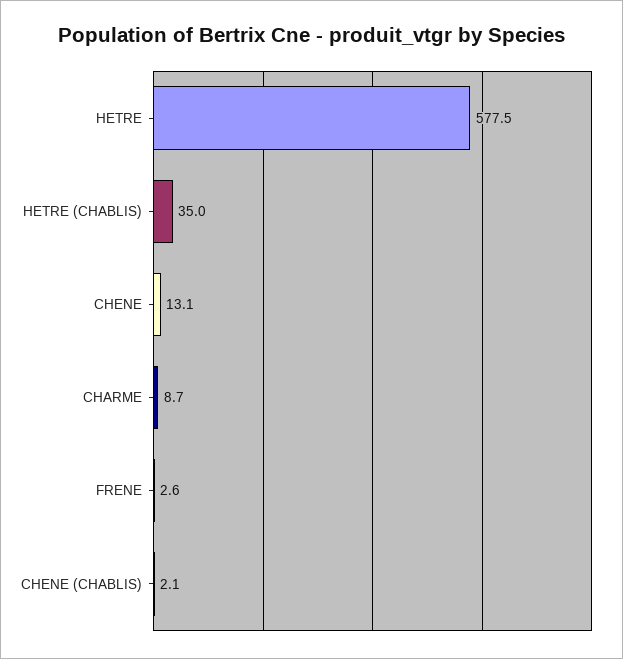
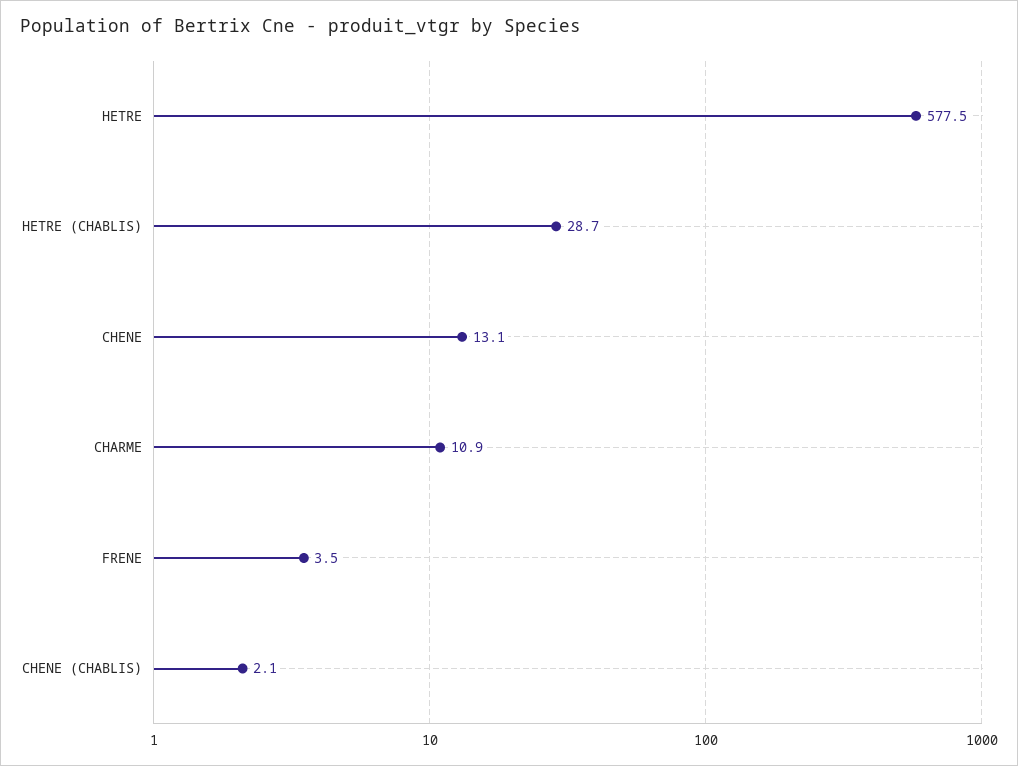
  {
    "HETRE": 577.5,
-   "HETRE (CHABLIS)": 35,
+   "HETRE (CHABLIS)": 28.7,
    "CHENE": 13.1,
-   "CHARME": 8.7,
+   "CHARME": 10.9,
-   "FRENE": 2.6,
+   "FRENE": 3.5,
    "CHENE (CHABLIS)": 2.1
  }

